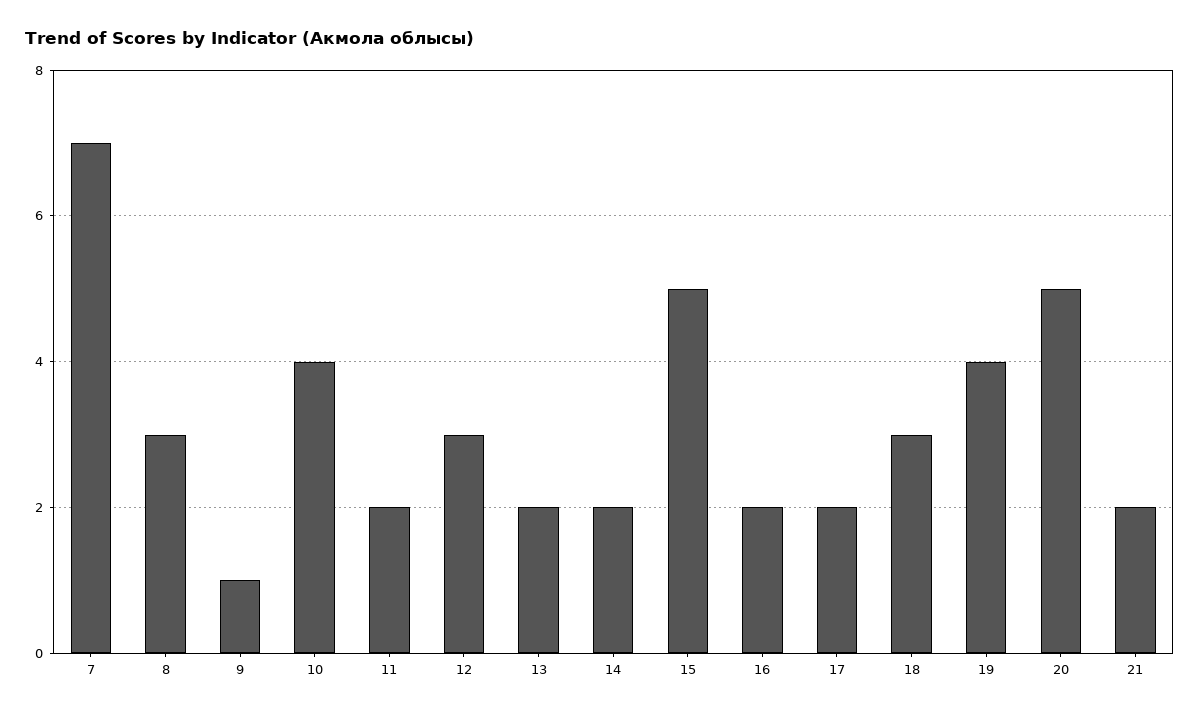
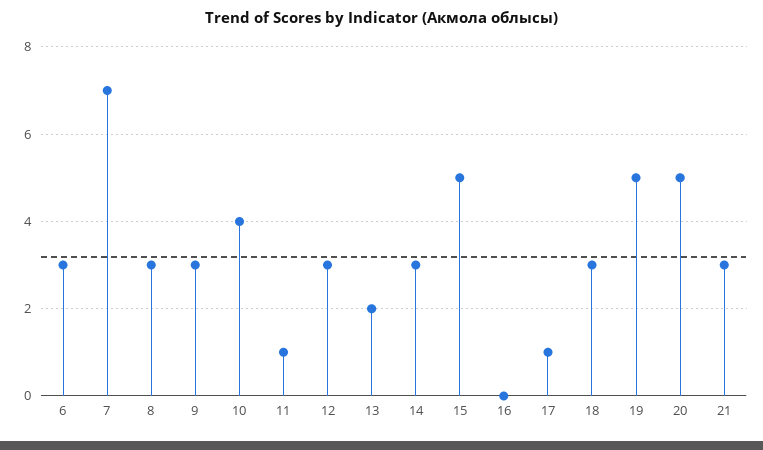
  {
    "7": 7,
    "8": 3,
-   "9": 1,
+   "9": 3,
    "10": 4,
-   "11": 2,
+   "11": 1,
    "12": 3,
    "13": 2,
-   "14": 2,
+   "14": 3,
    "15": 5,
-   "16": 2,
+   "16": 0,
-   "17": 2,
+   "17": 1,
    "18": 3,
-   "19": 4,
+   "19": 5,
    "20": 5,
-   "21": 2
+   "21": 3,
+   "6": 3
  }

